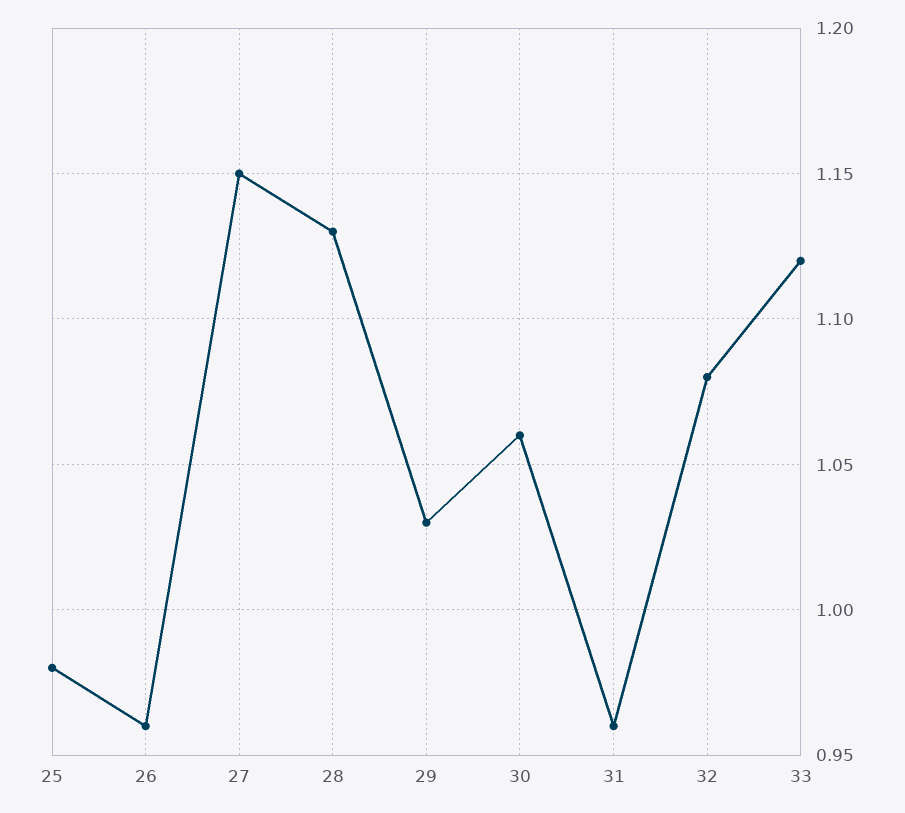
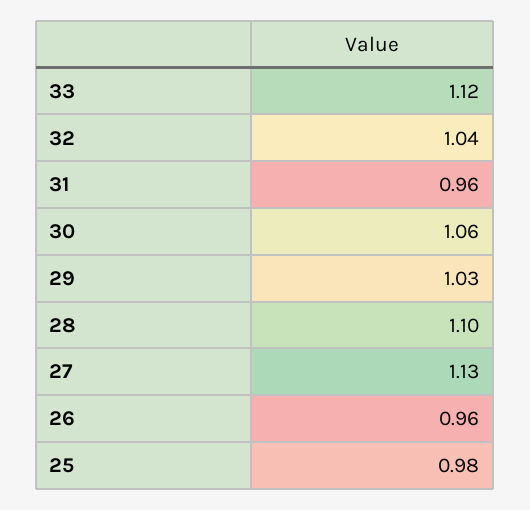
  {
    "25": 0.98,
    "26": 0.96,
-   "27": 1.15,
+   "27": 1.13,
-   "28": 1.13,
+   "28": 1.1,
    "29": 1.03,
    "30": 1.06,
    "31": 0.96,
-   "32": 1.08,
+   "32": 1.04,
    "33": 1.12
  }

